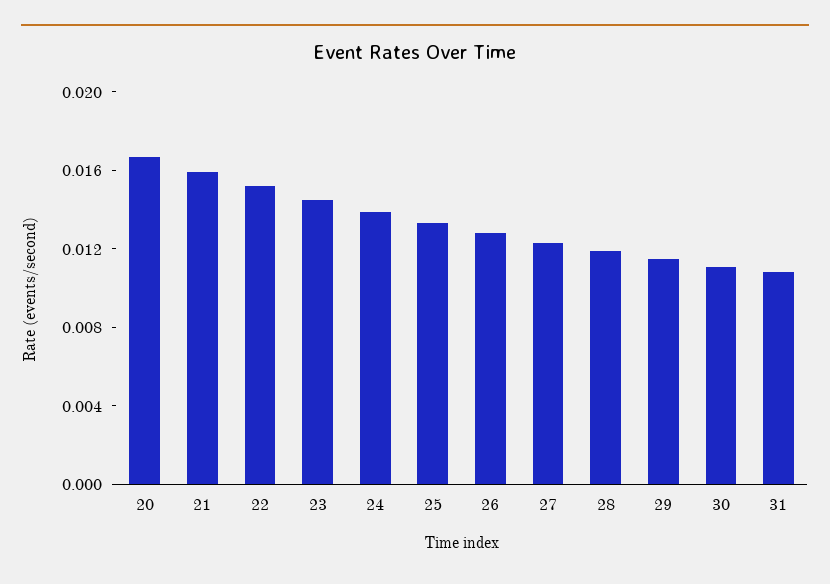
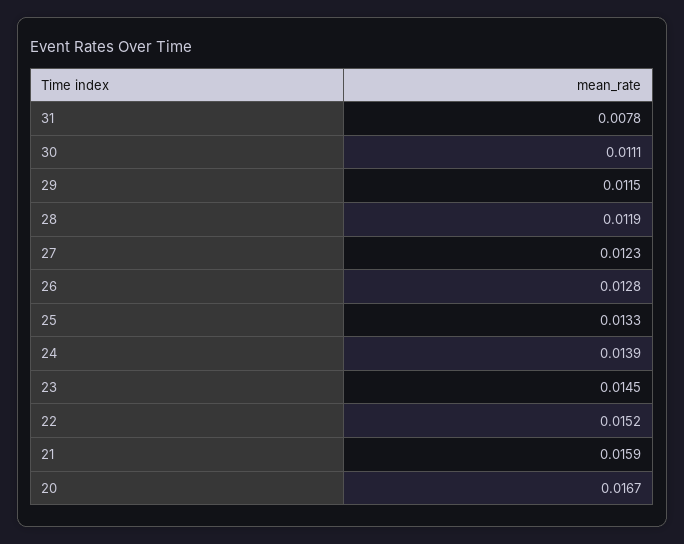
  {
    "20": 0.0167,
    "21": 0.0159,
    "22": 0.0152,
    "23": 0.0145,
    "24": 0.0139,
    "25": 0.0133,
    "26": 0.0128,
    "27": 0.0123,
    "28": 0.0119,
    "29": 0.0115,
    "30": 0.0111,
-   "31": 0.011
+   "31": 0.0078
  }

